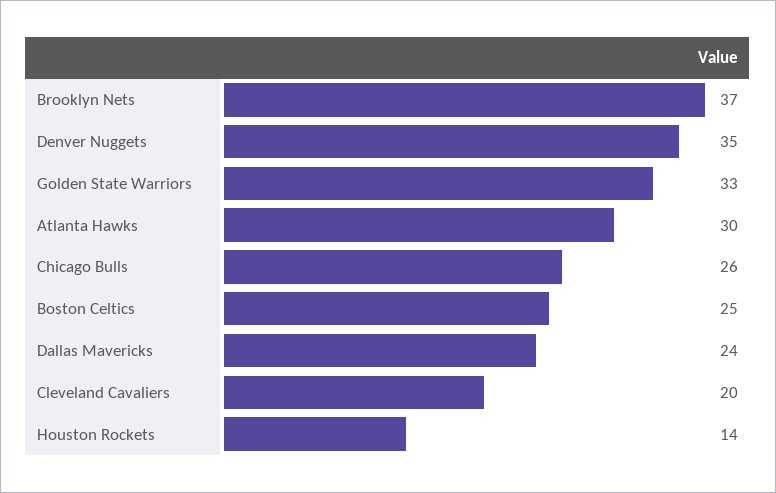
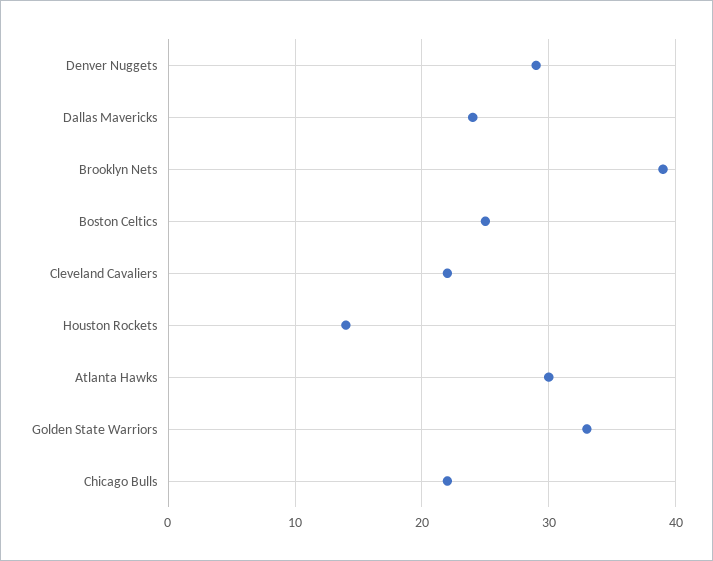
  {
-   "Brooklyn Nets": 37,
+   "Brooklyn Nets": 39,
-   "Denver Nuggets": 35,
+   "Denver Nuggets": 29,
    "Golden State Warriors": 33,
    "Atlanta Hawks": 30,
-   "Chicago Bulls": 26,
+   "Chicago Bulls": 22,
    "Boston Celtics": 25,
    "Dallas Mavericks": 24,
-   "Cleveland Cavaliers": 20,
+   "Cleveland Cavaliers": 22,
    "Houston Rockets": 14
  }

